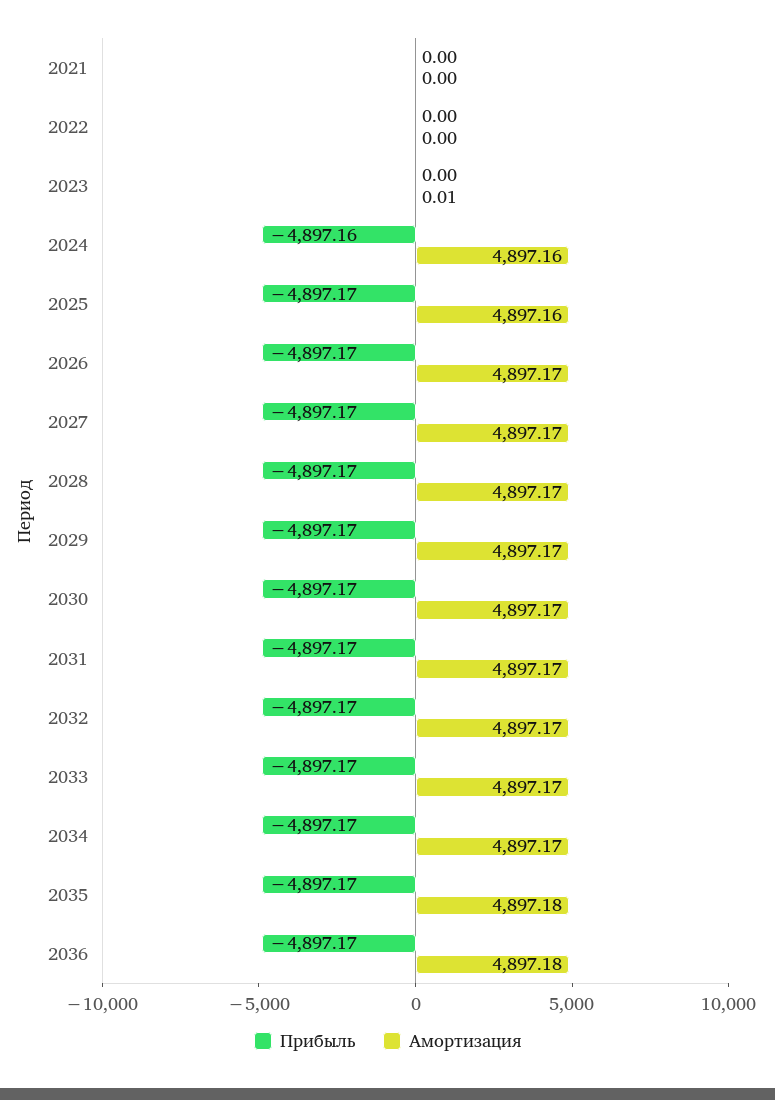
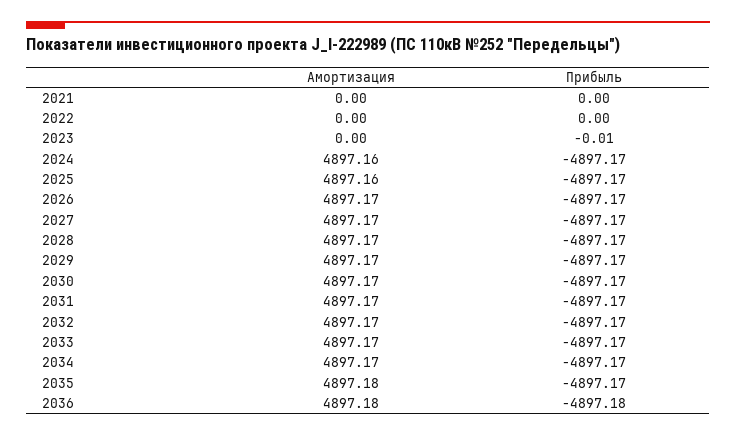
  {
    "Прибыль": {
      "2021": 0,
      "2022": 0,
-     "2023": 0,
+     "2023": -0.01,
-     "2024": -4897.16,
+     "2024": -4897.17,
      "2025": -4897.17,
      "2026": -4897.17,
      "2027": -4897.17,
      "2028": -4897.17,
      "2029": -4897.17,
      "2030": -4897.17,
      "2031": -4897.17,
      "2032": -4897.17,
      "2033": -4897.17,
      "2034": -4897.17,
      "2035": -4897.17,
-     "2036": -4897.17
+     "2036": -4897.18
    },
    "Амортизация": {
      "2021": 0,
      "2022": 0,
-     "2023": 0.01,
+     "2023": 0,
      "2024": 4897.16,
      "2025": 4897.16,
      "2026": 4897.17,
      "2027": 4897.17,
      "2028": 4897.17,
      "2029": 4897.17,
      "2030": 4897.17,
      "2031": 4897.17,
      "2032": 4897.17,
      "2033": 4897.17,
      "2034": 4897.17,
      "2035": 4897.18,
      "2036": 4897.18
    }
  }

